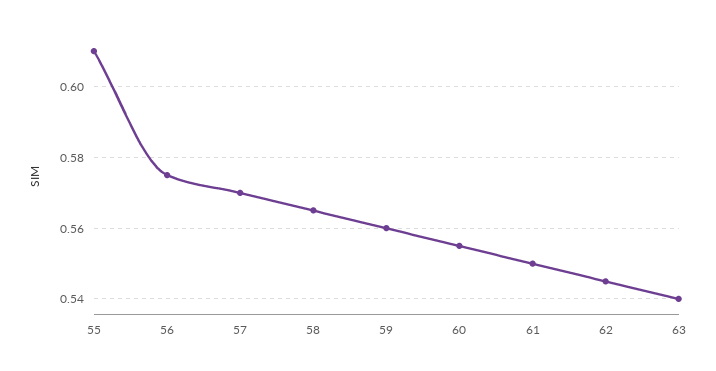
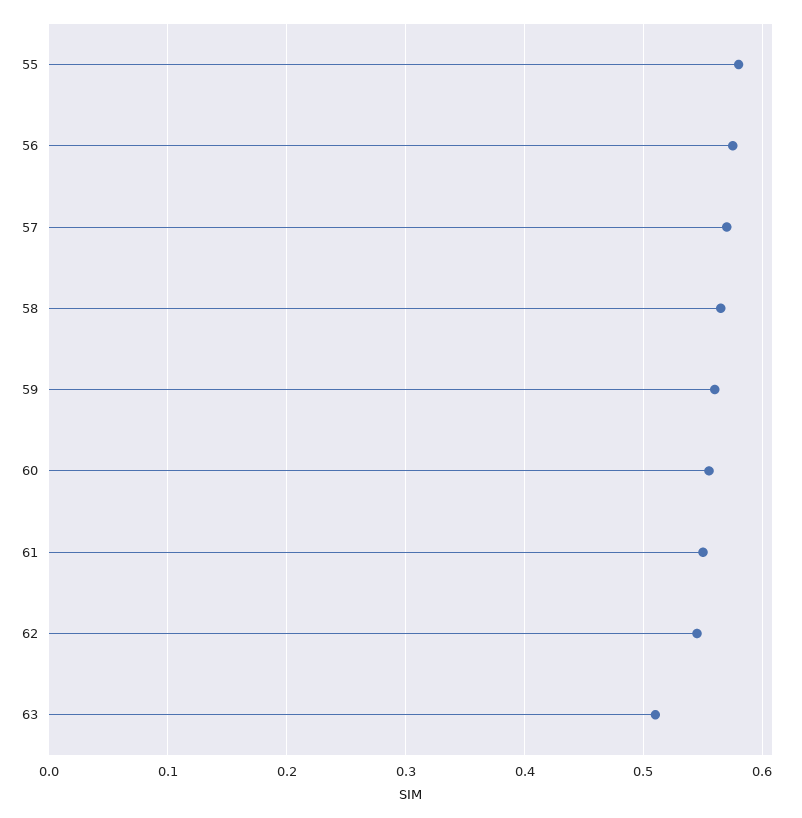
  {
-   "55": 0.61,
+   "55": 0.58,
    "56": 0.575,
    "57": 0.57,
    "58": 0.565,
    "59": 0.56,
    "60": 0.555,
    "61": 0.55,
    "62": 0.545,
-   "63": 0.54
+   "63": 0.51
  }

